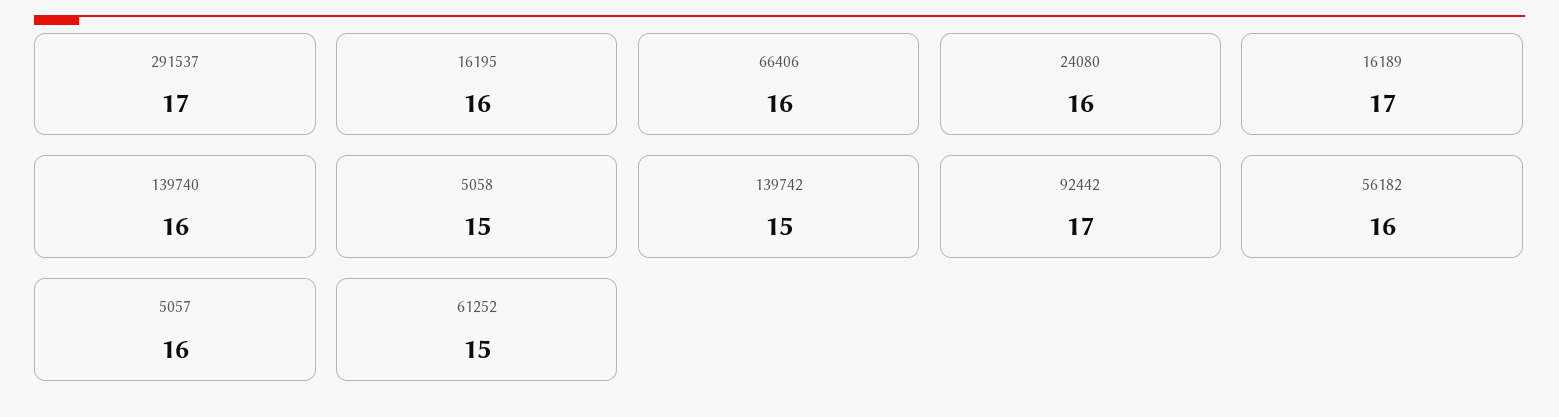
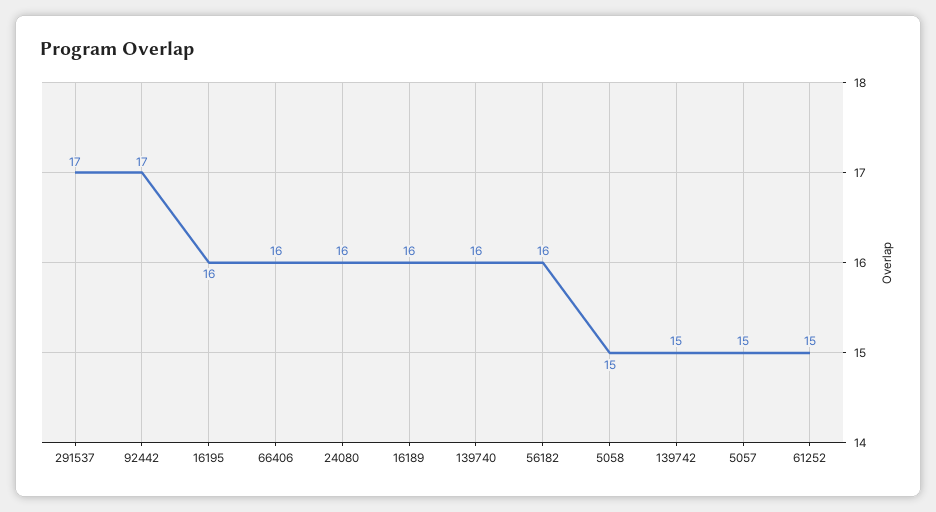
  {
    "291537": 17,
    "16195": 16,
    "66406": 16,
    "24080": 16,
-   "16189": 17,
+   "16189": 16,
    "139740": 16,
    "5058": 15,
    "139742": 15,
    "92442": 17,
    "56182": 16,
-   "5057": 16,
+   "5057": 15,
    "61252": 15
  }

